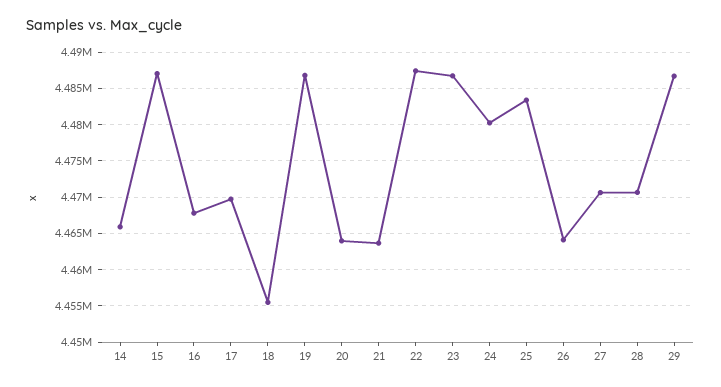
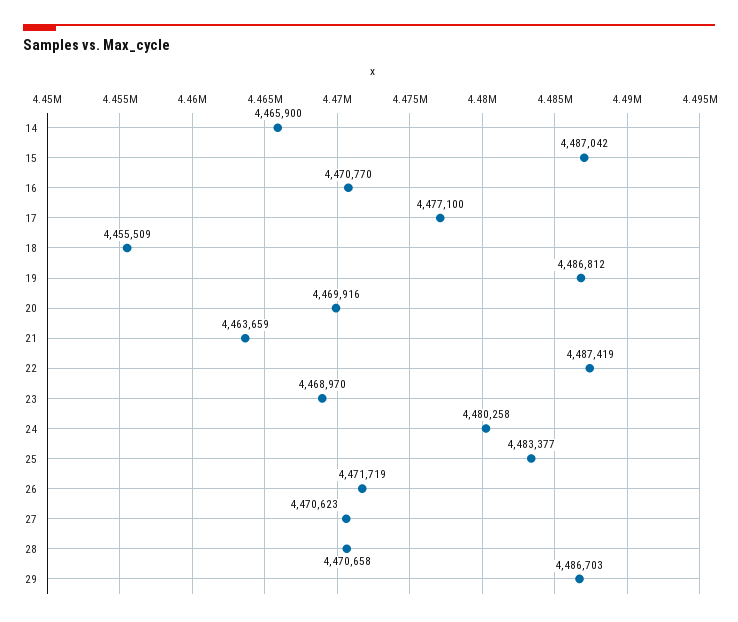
  {
    "14": 4465900,
    "15": 4487042,
-   "16": 4468000,
+   "16": 4470770,
-   "17": 4470000,
+   "17": 4477100,
    "18": 4455509,
    "19": 4486812,
-   "20": 4464000,
+   "20": 4469916,
    "21": 4463659,
    "22": 4487419,
-   "23": 4487000,
+   "23": 4468970,
    "24": 4480258,
    "25": 4483377,
-   "26": 4464000,
+   "26": 4471719,
    "27": 4470623,
    "28": 4470658,
    "29": 4486703
  }

